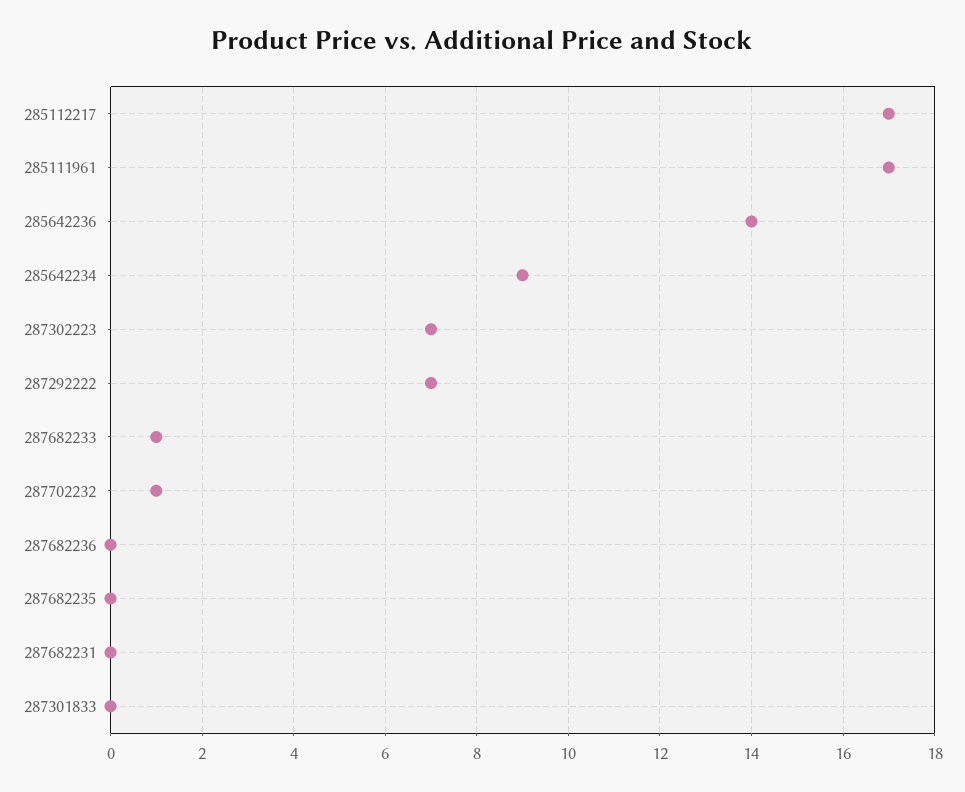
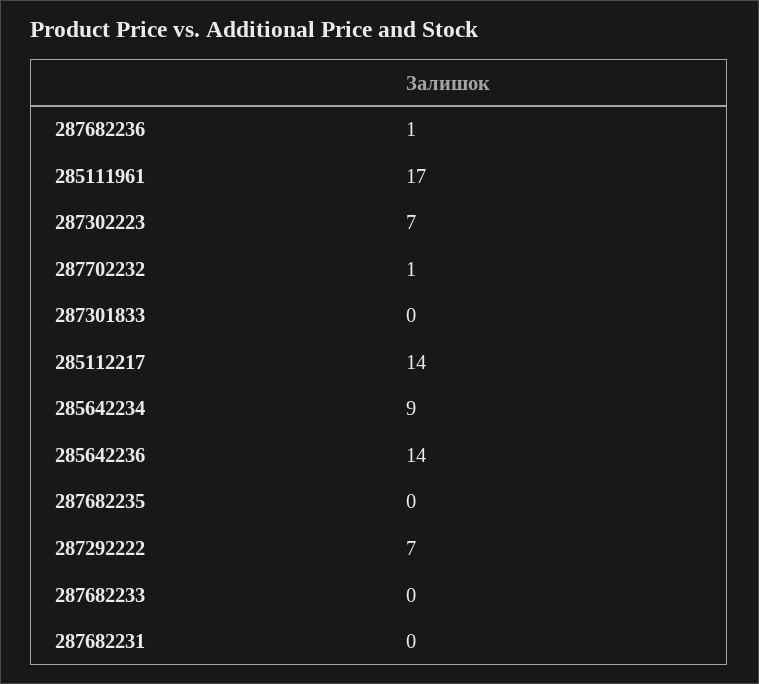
  {
-   "285112217": 17,
+   "285112217": 14,
    "285111961": 17,
    "285642236": 14,
    "285642234": 9,
    "287302223": 7,
    "287292222": 7,
-   "287682233": 1,
+   "287682233": 0,
    "287702232": 1,
-   "287682236": 0,
+   "287682236": 1,
    "287682235": 0,
    "287682231": 0,
    "287301833": 0
  }

